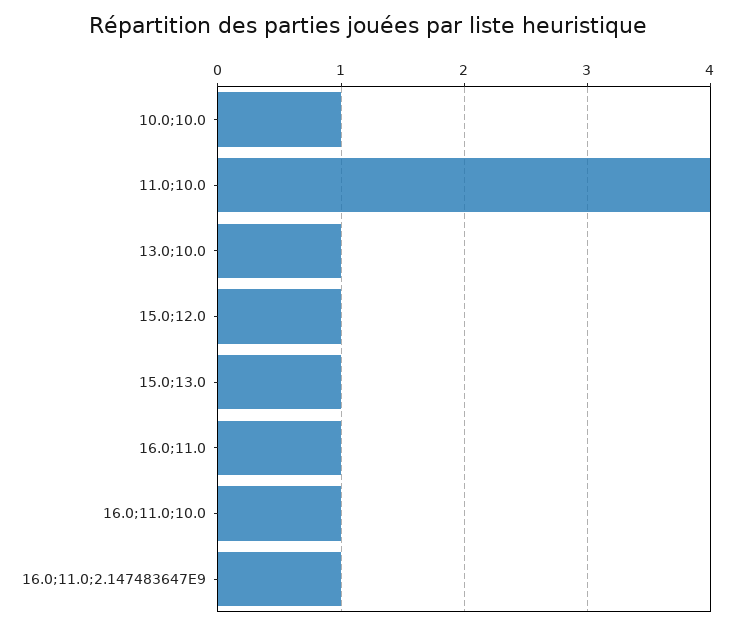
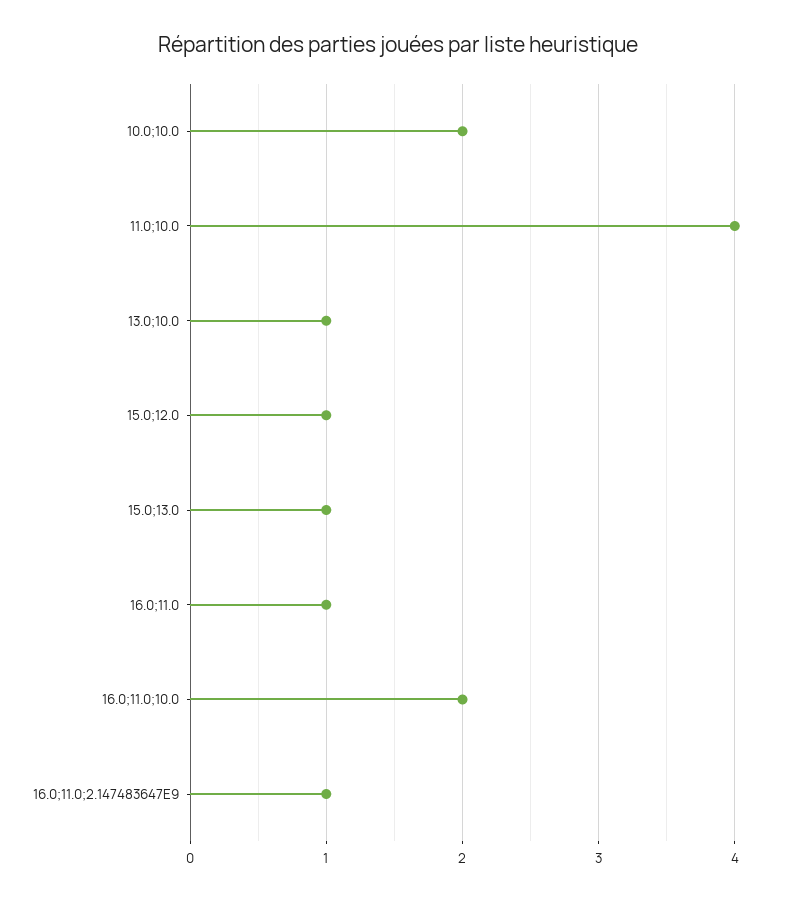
  {
-   "10.0;10.0": 1,
+   "10.0;10.0": 2,
    "11.0;10.0": 4,
    "13.0;10.0": 1,
    "15.0;12.0": 1,
    "15.0;13.0": 1,
    "16.0;11.0": 1,
-   "16.0;11.0;10.0": 1,
+   "16.0;11.0;10.0": 2,
    "16.0;11.0;2.147483647E9": 1
  }

